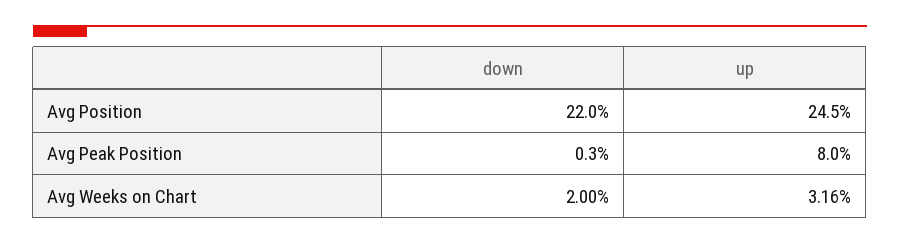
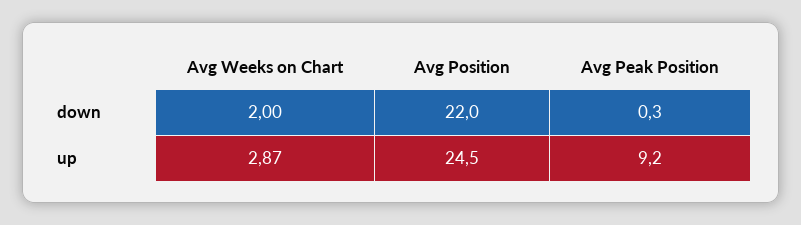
  {
    "down": {
      "Avg Position": 22,
      "Avg Peak Position": 0.3,
      "Avg Weeks on Chart": 2
    },
    "up": {
      "Avg Position": 24.5,
-     "Avg Peak Position": 8,
+     "Avg Peak Position": 9.2,
-     "Avg Weeks on Chart": 3.16
+     "Avg Weeks on Chart": 2.87
    }
  }

